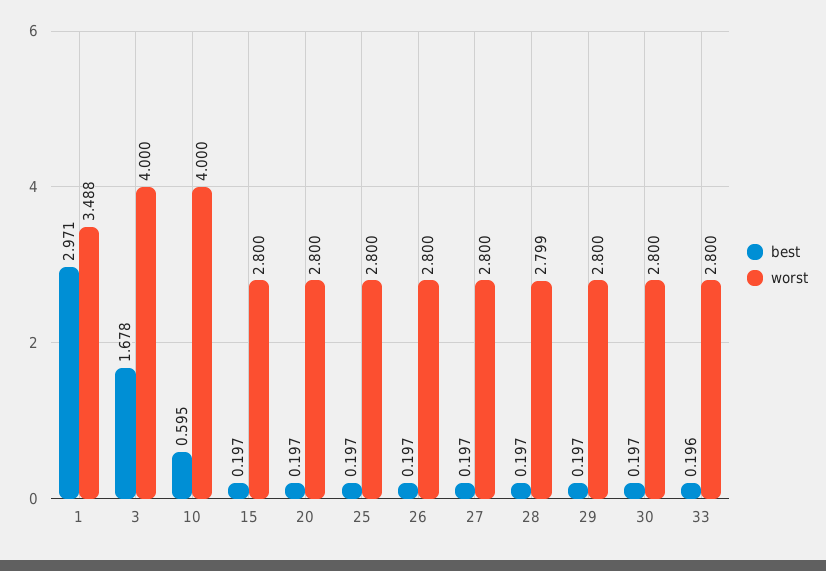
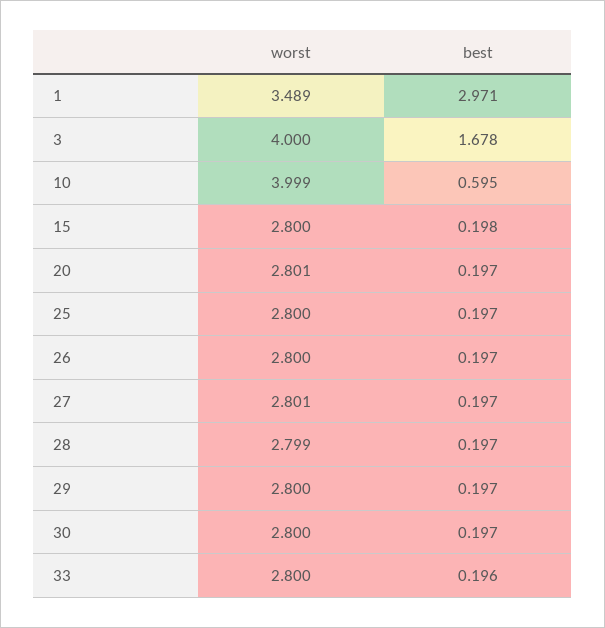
  {
    "best": {
      "1": 2.971,
      "3": 1.678,
      "10": 0.595,
-     "15": 0.197,
+     "15": 0.198,
      "20": 0.197,
      "25": 0.197,
      "26": 0.197,
      "27": 0.197,
      "28": 0.197,
      "29": 0.197,
      "30": 0.197,
      "33": 0.196
    },
    "worst": {
-     "1": 3.488,
+     "1": 3.489,
      "3": 4,
-     "10": 4,
+     "10": 3.999,
      "15": 2.8,
-     "20": 2.8,
+     "20": 2.801,
      "25": 2.8,
      "26": 2.8,
-     "27": 2.8,
+     "27": 2.801,
      "28": 2.799,
      "29": 2.8,
      "30": 2.8,
      "33": 2.8
    }
  }

